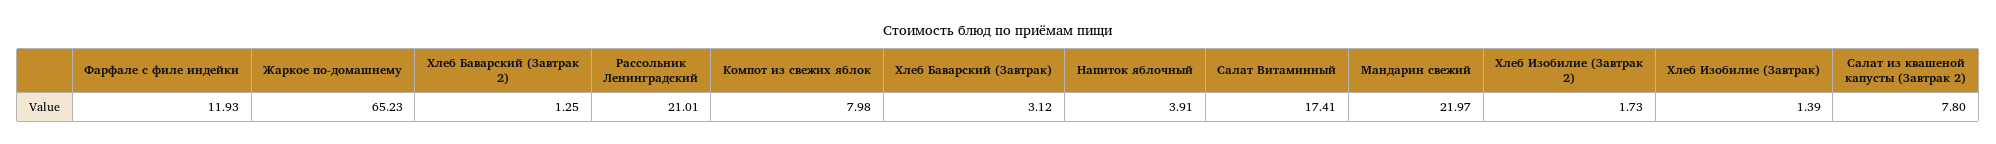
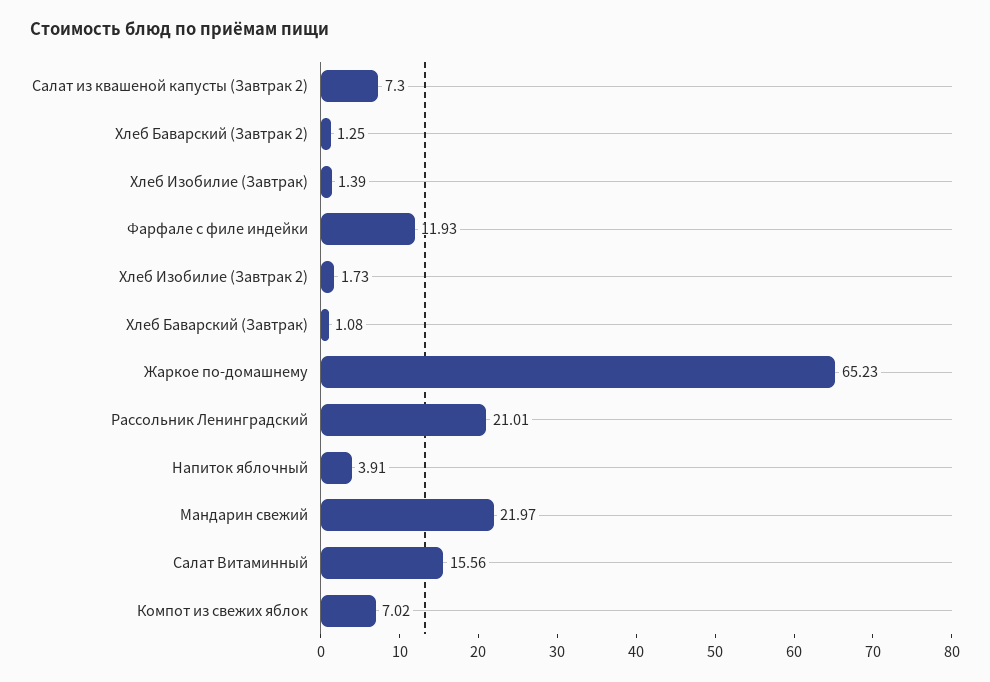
  {
    "Фарфале с филе индейки": 11.93,
    "Жаркое по-домашнему": 65.23,
    "Хлеб Баварский (Завтрак 2)": 1.25,
    "Рассольник Ленинградский": 21.01,
-   "Компот из свежих яблок": 7.98,
+   "Компот из свежих яблок": 7.02,
-   "Хлеб Баварский (Завтрак)": 3.12,
+   "Хлеб Баварский (Завтрак)": 1.08,
    "Напиток яблочный": 3.91,
-   "Салат Витаминный": 17.41,
+   "Салат Витаминный": 15.56,
    "Мандарин свежий": 21.97,
    "Хлеб Изобилие (Завтрак 2)": 1.73,
    "Хлеб Изобилие (Завтрак)": 1.39,
-   "Салат из квашеной капусты (Завтрак 2)": 7.8
+   "Салат из квашеной капусты (Завтрак 2)": 7.3
  }

